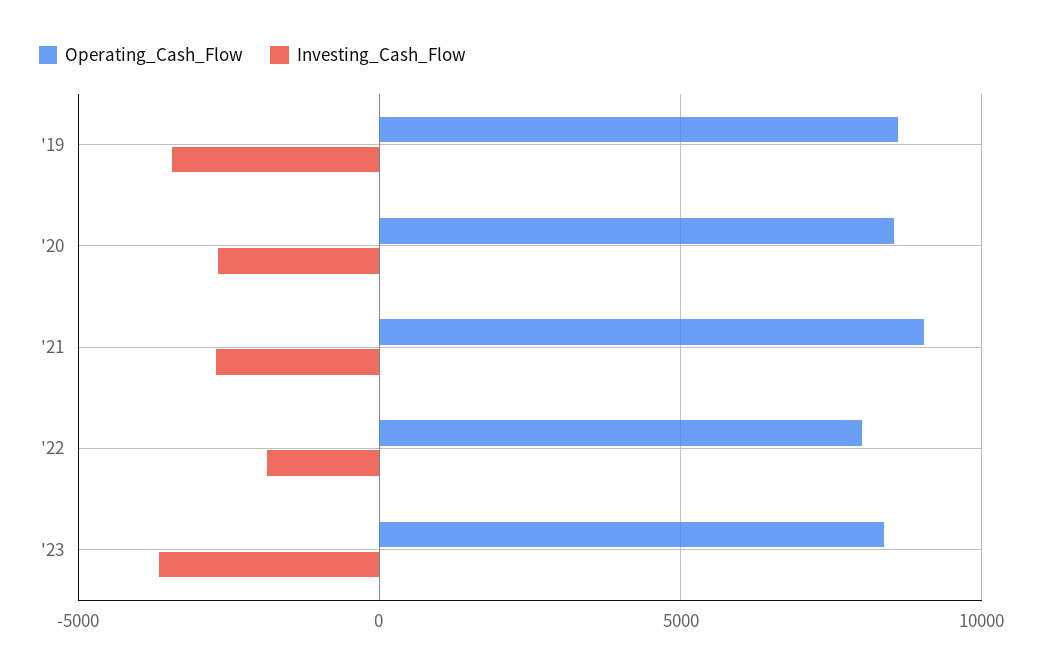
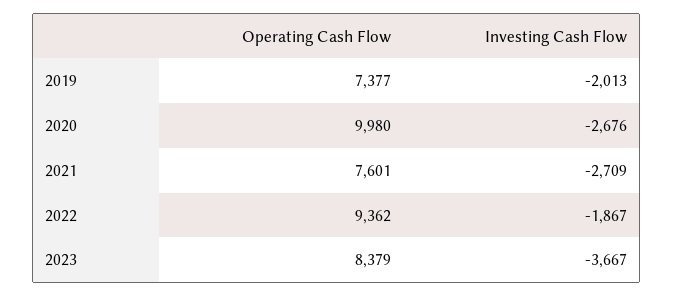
  {
    "Operating_Cash_Flow": {
-     "'19": 8500,
+     "'19": 7377,
-     "'20": 8500,
+     "'20": 9980,
-     "'21": 9000,
+     "'21": 7601,
-     "'22": 8000,
+     "'22": 9362,
      "'23": 8379
    },
    "Investing_Cash_Flow": {
-     "'19": -3500,
+     "'19": -2013,
      "'20": -2676,
      "'21": -2709,
      "'22": -1867,
      "'23": -3667
    }
  }

